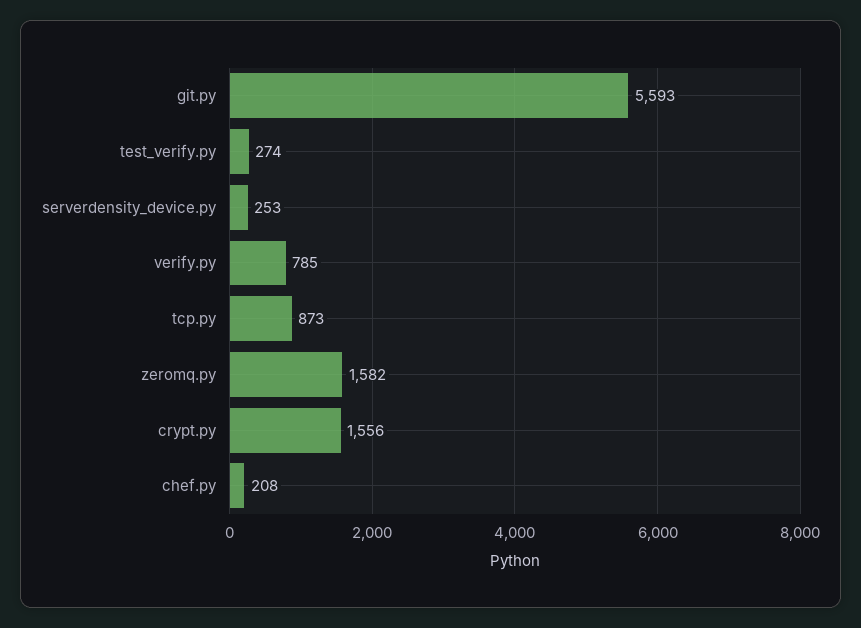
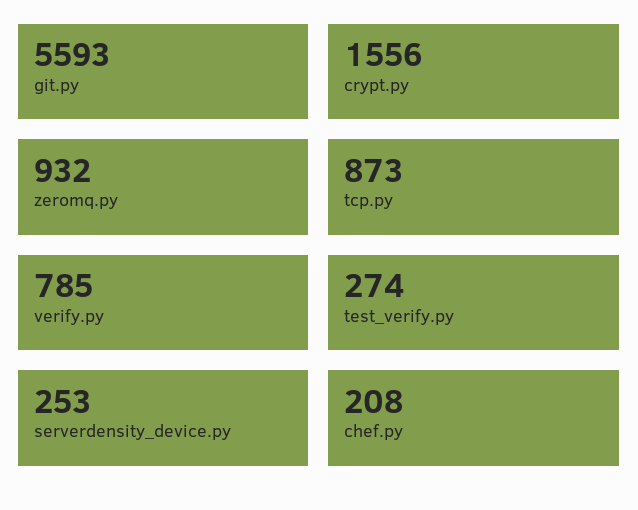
  {
    "git.py": 5593,
    "test_verify.py": 274,
    "serverdensity_device.py": 253,
    "verify.py": 785,
    "tcp.py": 873,
-   "zeromq.py": 1582,
+   "zeromq.py": 932,
    "crypt.py": 1556,
    "chef.py": 208
  }

